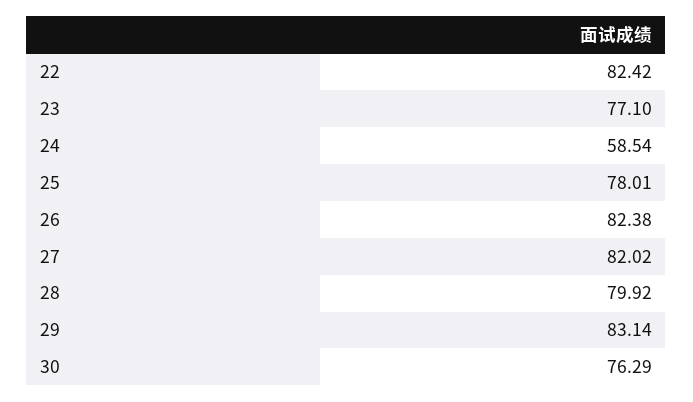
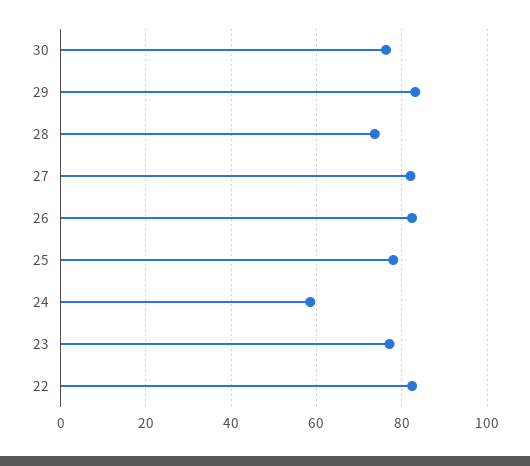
  {
    "22": 82.42,
    "23": 77.1,
    "24": 58.54,
    "25": 78.01,
    "26": 82.38,
    "27": 82.02,
-   "28": 79.92,
+   "28": 74,
    "29": 83.14,
    "30": 76.29
  }

